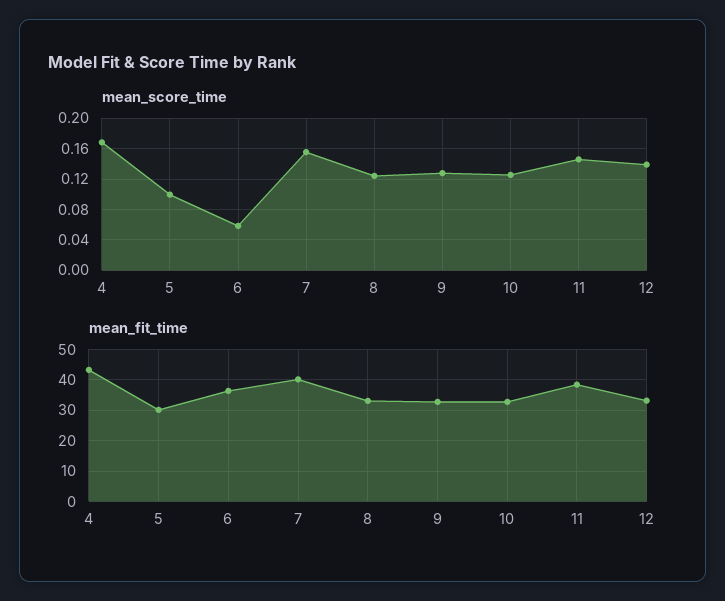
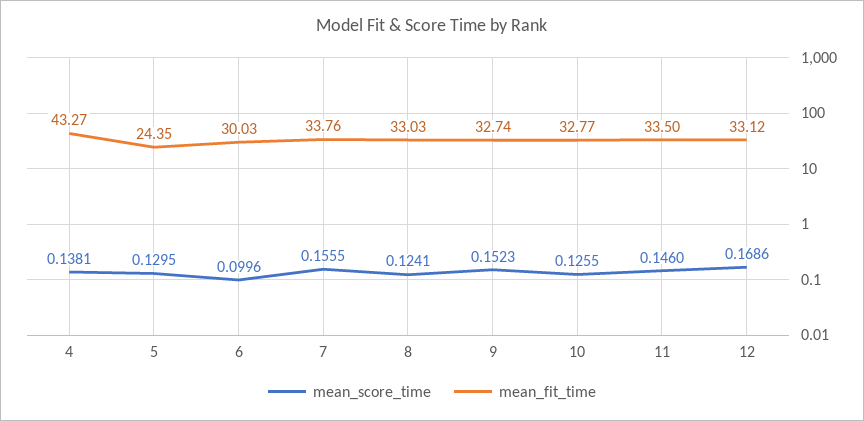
  {
    "mean_score_time": {
-     "4": 0.17,
+     "4": 0.1381,
-     "5": 0.1,
+     "5": 0.1295,
-     "6": 0.06,
+     "6": 0.0996,
      "7": 0.1555,
      "8": 0.1241,
-     "9": 0.13,
+     "9": 0.1523,
      "10": 0.1255,
      "11": 0.146,
-     "12": 0.14
+     "12": 0.1686
    },
    "mean_fit_time": {
      "4": 43.27,
-     "5": 30,
+     "5": 24.35,
-     "6": 36,
+     "6": 30.03,
-     "7": 40,
+     "7": 33.76,
      "8": 33.03,
      "9": 32.74,
      "10": 32.77,
-     "11": 38,
+     "11": 33.5,
      "12": 33.12
    }
  }

